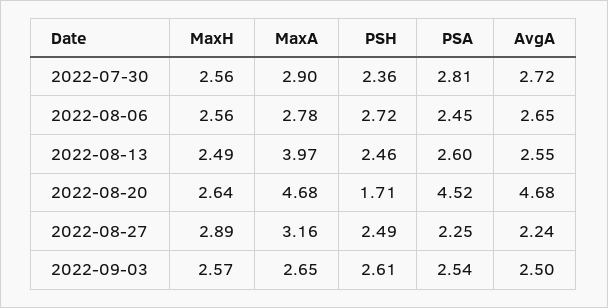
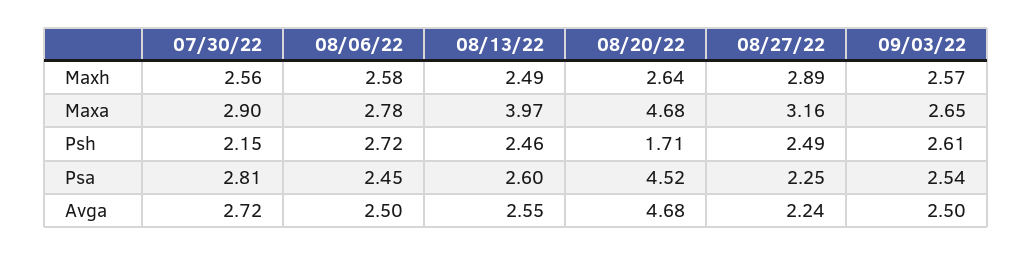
  {
    "MaxH": {
      "2022-07-30": 2.56,
-     "2022-08-06": 2.56,
+     "2022-08-06": 2.58,
      "2022-08-13": 2.49,
      "2022-08-20": 2.64,
      "2022-08-27": 2.89,
      "2022-09-03": 2.57
    },
    "MaxA": {
      "2022-07-30": 2.9,
      "2022-08-06": 2.78,
      "2022-08-13": 3.97,
      "2022-08-20": 4.68,
      "2022-08-27": 3.16,
      "2022-09-03": 2.65
    },
    "PSH": {
-     "2022-07-30": 2.36,
+     "2022-07-30": 2.15,
      "2022-08-06": 2.72,
      "2022-08-13": 2.46,
      "2022-08-20": 1.71,
      "2022-08-27": 2.49,
      "2022-09-03": 2.61
    },
    "PSA": {
      "2022-07-30": 2.81,
      "2022-08-06": 2.45,
      "2022-08-13": 2.6,
      "2022-08-20": 4.52,
      "2022-08-27": 2.25,
      "2022-09-03": 2.54
    },
    "AvgA": {
      "2022-07-30": 2.72,
-     "2022-08-06": 2.65,
+     "2022-08-06": 2.5,
      "2022-08-13": 2.55,
      "2022-08-20": 4.68,
      "2022-08-27": 2.24,
      "2022-09-03": 2.5
    }
  }

